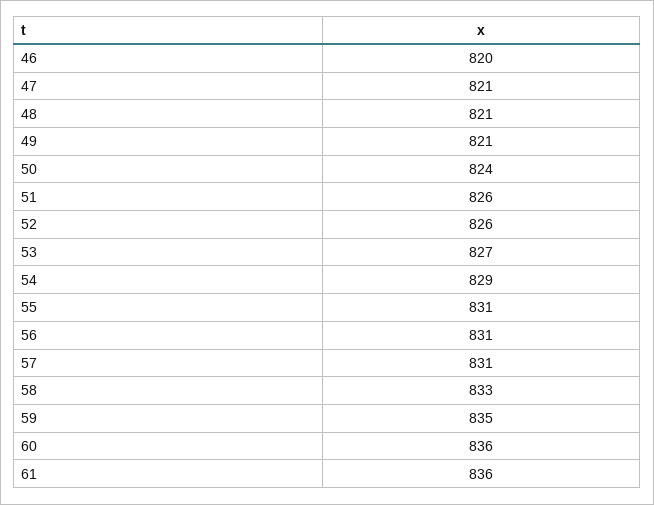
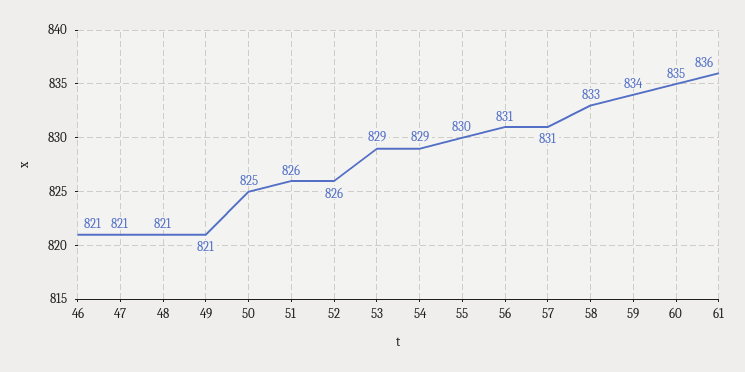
  {
-   "46": 820,
+   "46": 821,
    "47": 821,
    "48": 821,
    "49": 821,
-   "50": 824,
+   "50": 825,
    "51": 826,
    "52": 826,
-   "53": 827,
+   "53": 829,
    "54": 829,
-   "55": 831,
+   "55": 830,
    "56": 831,
    "57": 831,
    "58": 833,
-   "59": 835,
+   "59": 834,
-   "60": 836,
+   "60": 835,
    "61": 836
  }

